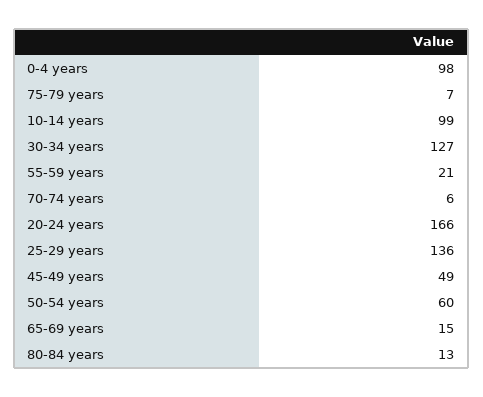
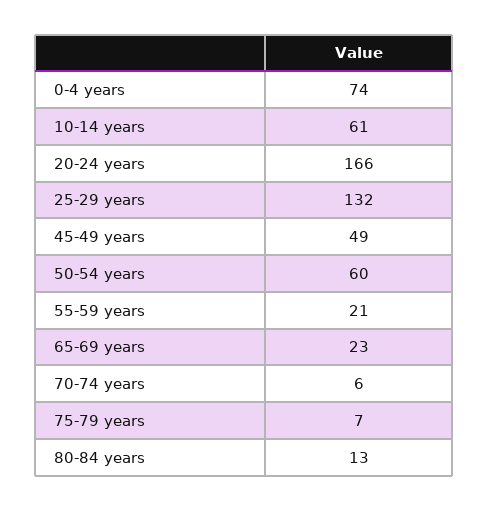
  {
-   "0-4 years": 98,
+   "0-4 years": 74,
    "75-79 years": 7,
-   "10-14 years": 99,
+   "10-14 years": 61,
-   "30-34 years": 127,
    "55-59 years": 21,
    "70-74 years": 6,
    "20-24 years": 166,
-   "25-29 years": 136,
+   "25-29 years": 132,
    "45-49 years": 49,
    "50-54 years": 60,
-   "65-69 years": 15,
+   "65-69 years": 23,
    "80-84 years": 13
  }

